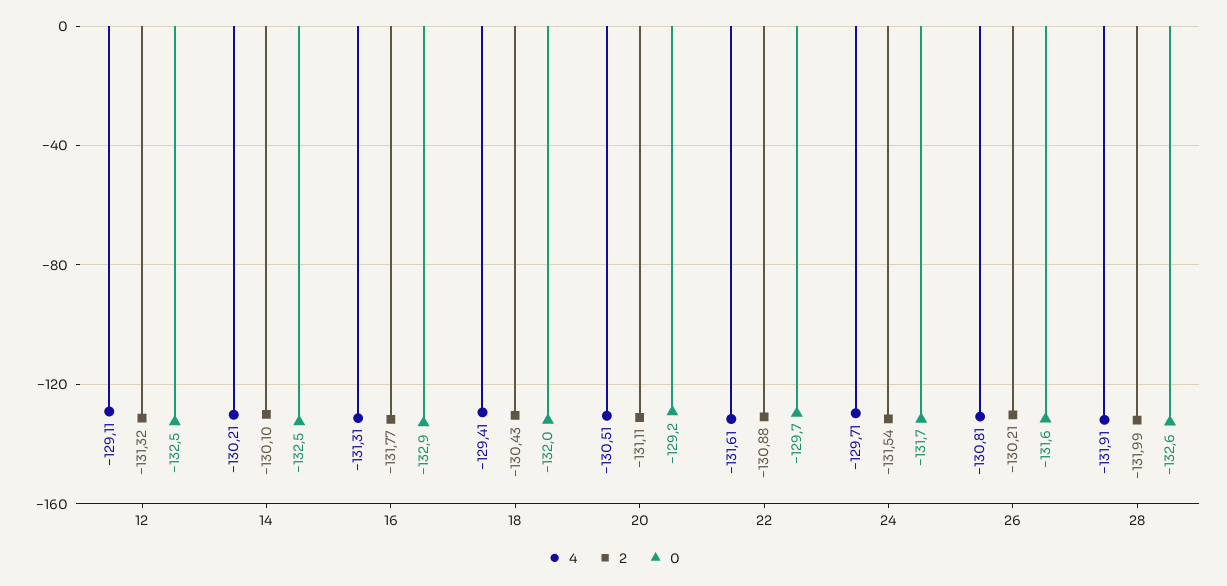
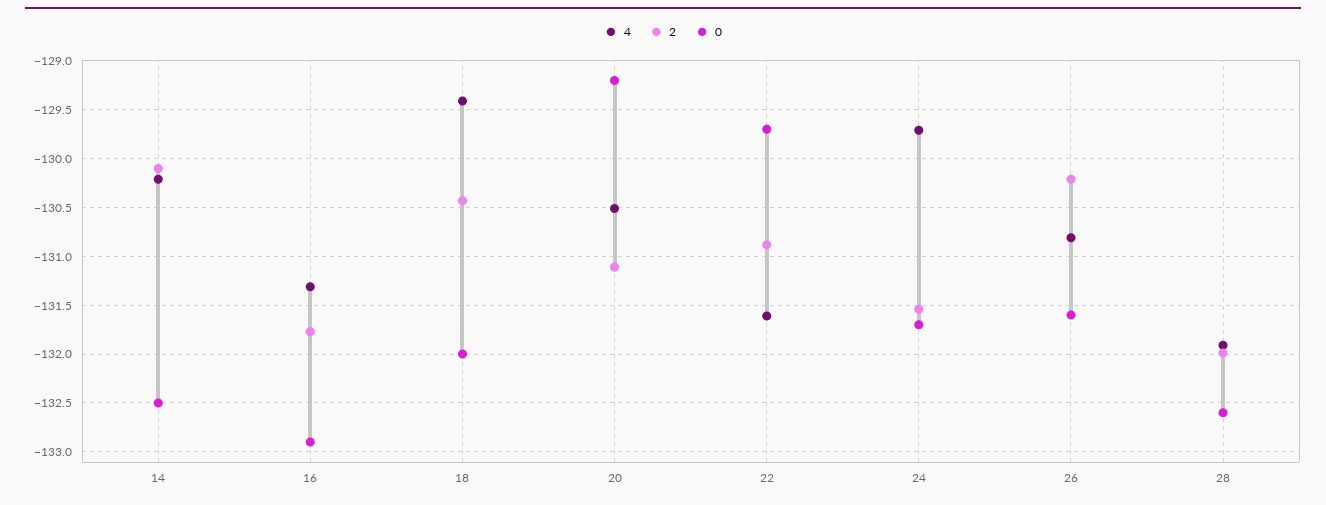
  {
    "4": {
-     "12": -129.11,
      "14": -130.21,
      "16": -131.31,
      "18": -129.41,
      "20": -130.51,
      "22": -131.61,
      "24": -129.71,
      "26": -130.81,
      "28": -131.91
    },
    "2": {
-     "12": -131.32,
      "14": -130.1,
      "16": -131.77,
      "18": -130.43,
      "20": -131.11,
      "22": -130.88,
      "24": -131.54,
      "26": -130.21,
      "28": -131.99
    },
    "0": {
-     "12": -132.5,
      "14": -132.5,
      "16": -132.9,
      "18": -132,
      "20": -129.2,
      "22": -129.7,
      "24": -131.7,
      "26": -131.6,
      "28": -132.6
    }
  }

